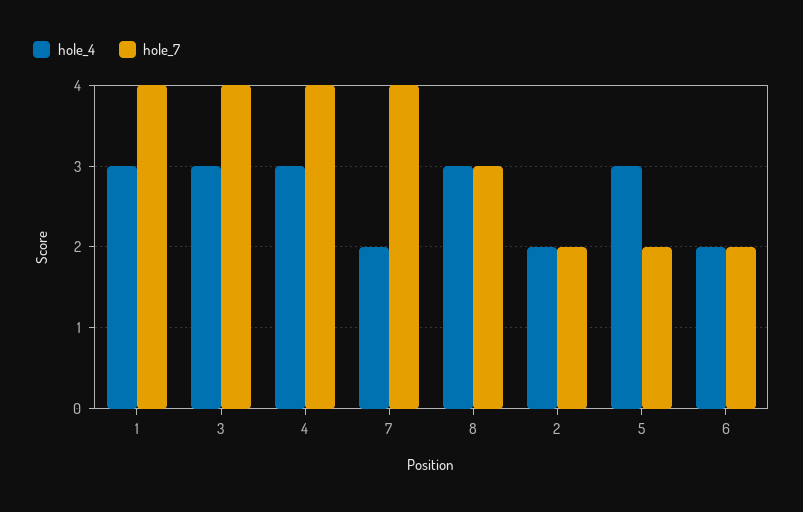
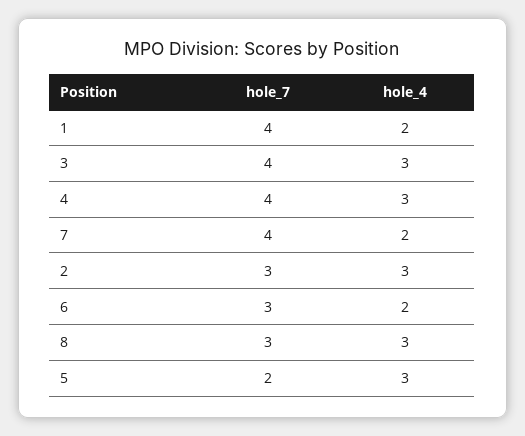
  {
    "hole_4": {
-     "1": 3,
+     "1": 2,
      "3": 3,
      "4": 3,
      "7": 2,
      "8": 3,
-     "2": 2,
+     "2": 3,
      "5": 3,
      "6": 2
    },
    "hole_7": {
      "1": 4,
      "3": 4,
      "4": 4,
      "7": 4,
      "8": 3,
-     "2": 2,
+     "2": 3,
      "5": 2,
-     "6": 2
+     "6": 3
    }
  }

